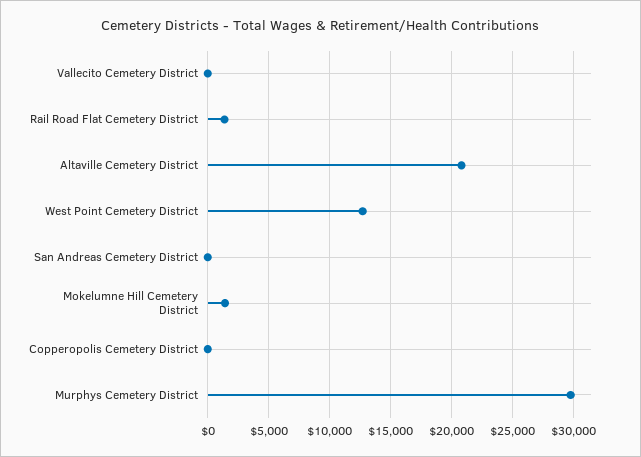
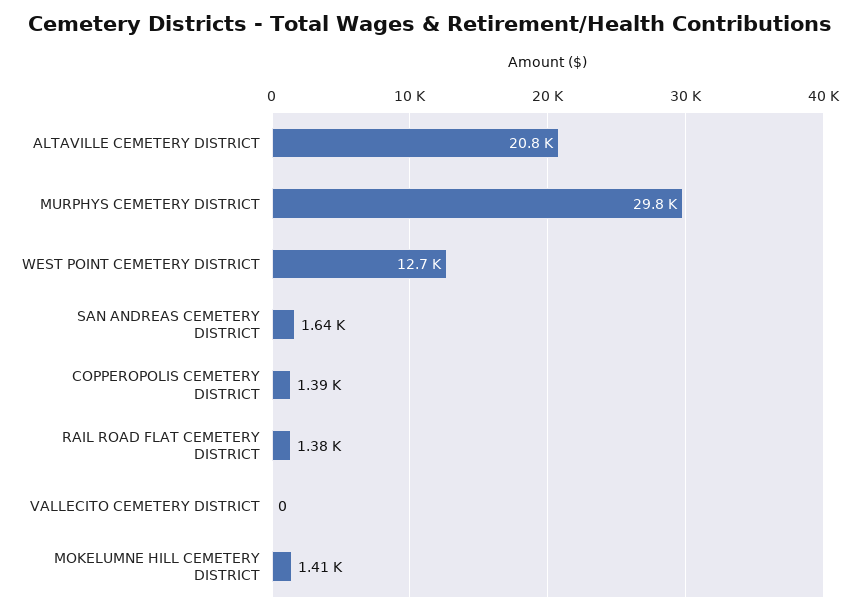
  {
    "Vallecito Cemetery District": 0,
    "Rail Road Flat Cemetery District": 1380,
    "Altaville Cemetery District": 20800,
    "West Point Cemetery District": 12700,
-   "San Andreas Cemetery District": 0,
+   "San Andreas Cemetery District": 1640,
    "Mokelumne Hill Cemetery District": 1410,
-   "Copperopolis Cemetery District": 0,
+   "Copperopolis Cemetery District": 1390,
    "Murphys Cemetery District": 29800
  }

